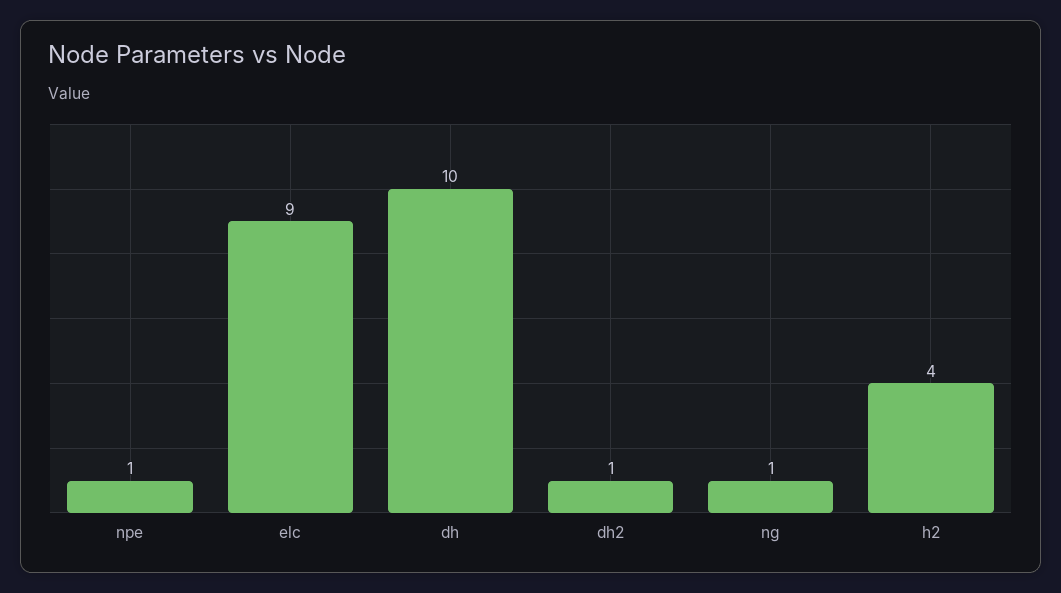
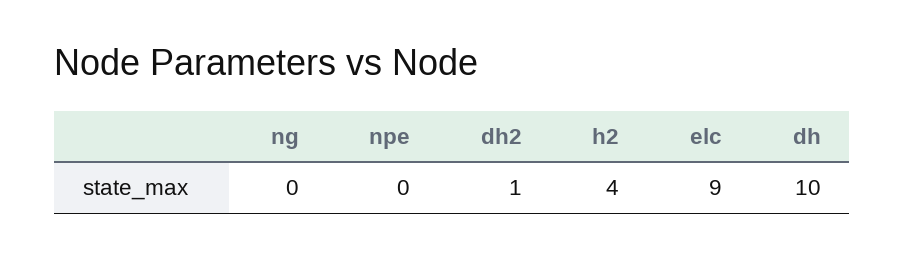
  {
-   "npe": 1,
+   "npe": 0,
    "elc": 9,
    "dh": 10,
    "dh2": 1,
-   "ng": 1,
+   "ng": 0,
    "h2": 4
  }

